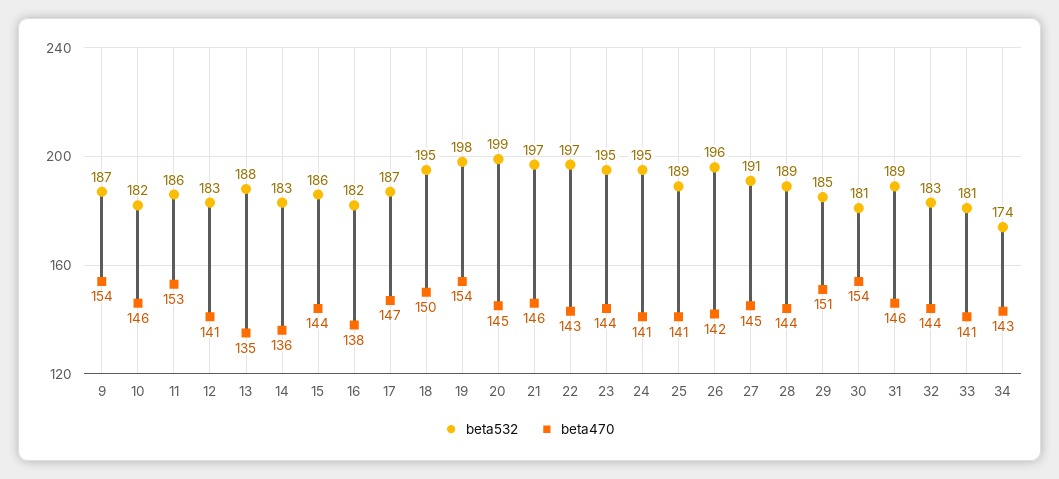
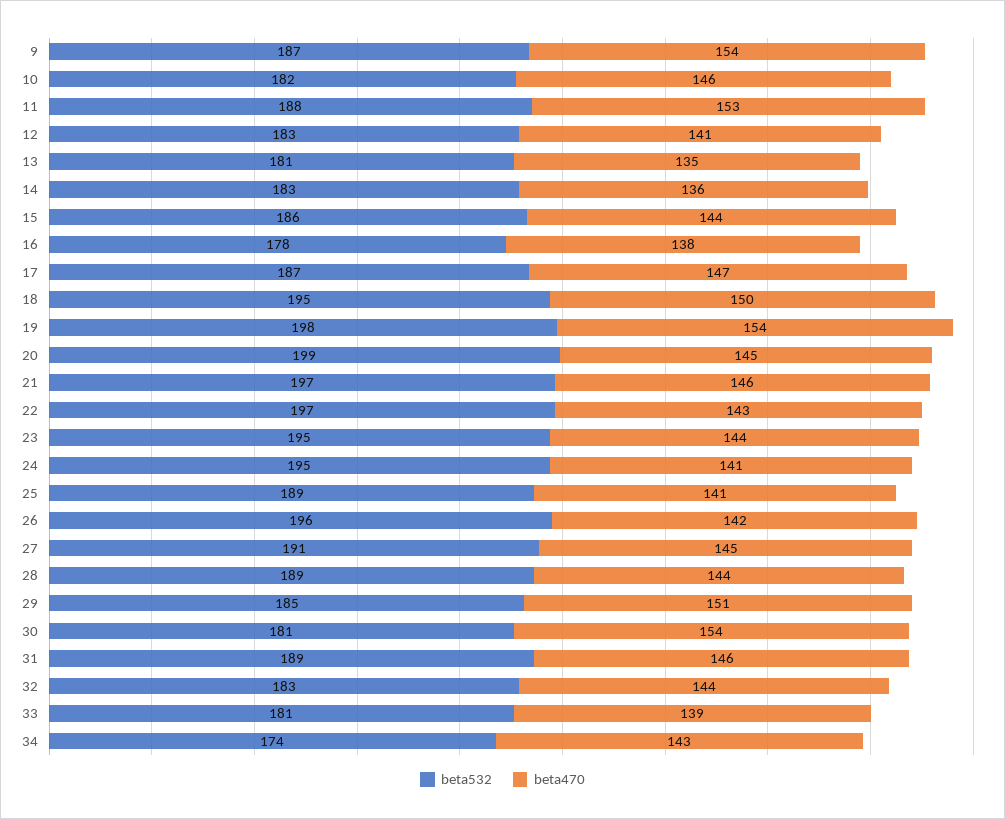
  {
    "beta532": {
      "9": 187,
      "10": 182,
-     "11": 186,
+     "11": 188,
      "12": 183,
-     "13": 188,
+     "13": 181,
      "14": 183,
      "15": 186,
-     "16": 182,
+     "16": 178,
      "17": 187,
      "18": 195,
      "19": 198,
      "20": 199,
      "21": 197,
      "22": 197,
      "23": 195,
      "24": 195,
      "25": 189,
      "26": 196,
      "27": 191,
      "28": 189,
      "29": 185,
      "30": 181,
      "31": 189,
      "32": 183,
      "33": 181,
      "34": 174
    },
    "beta470": {
      "9": 154,
      "10": 146,
      "11": 153,
      "12": 141,
      "13": 135,
      "14": 136,
      "15": 144,
      "16": 138,
      "17": 147,
      "18": 150,
      "19": 154,
      "20": 145,
      "21": 146,
      "22": 143,
      "23": 144,
      "24": 141,
      "25": 141,
      "26": 142,
      "27": 145,
      "28": 144,
      "29": 151,
      "30": 154,
      "31": 146,
      "32": 144,
-     "33": 141,
+     "33": 139,
      "34": 143
    }
  }

